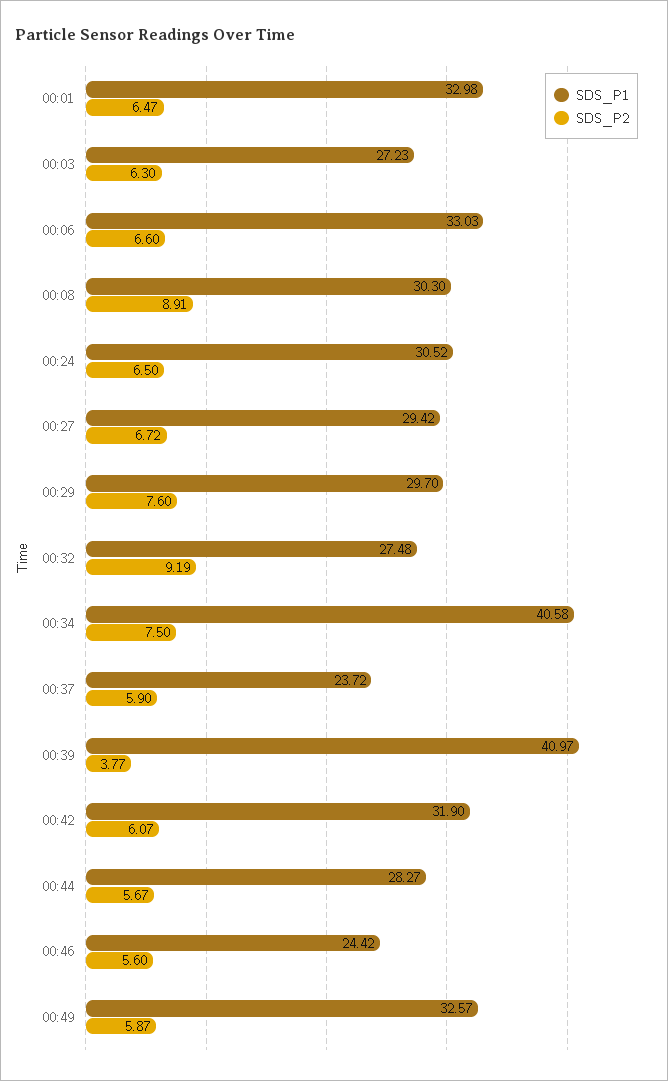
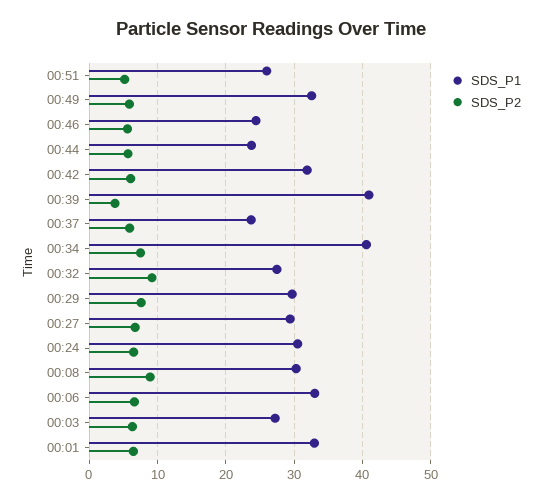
  {
    "SDS_P1": {
      "00:01": 32.98,
      "00:03": 27.23,
      "00:06": 33.03,
      "00:08": 30.3,
      "00:24": 30.52,
      "00:27": 29.42,
      "00:29": 29.7,
      "00:32": 27.48,
      "00:34": 40.58,
      "00:37": 23.72,
      "00:39": 40.97,
      "00:42": 31.9,
-     "00:44": 28.27,
+     "00:44": 24,
      "00:46": 24.42,
-     "00:49": 32.57
+     "00:49": 32.57,
+     "00:51": 26
    },
    "SDS_P2": {
      "00:01": 6.47,
      "00:03": 6.3,
      "00:06": 6.6,
      "00:08": 8.91,
      "00:24": 6.5,
      "00:27": 6.72,
      "00:29": 7.6,
      "00:32": 9.19,
      "00:34": 7.5,
      "00:37": 5.9,
      "00:39": 3.77,
      "00:42": 6.07,
      "00:44": 5.67,
      "00:46": 5.6,
-     "00:49": 5.87
+     "00:49": 5.87,
+     "00:51": 5
    }
  }

